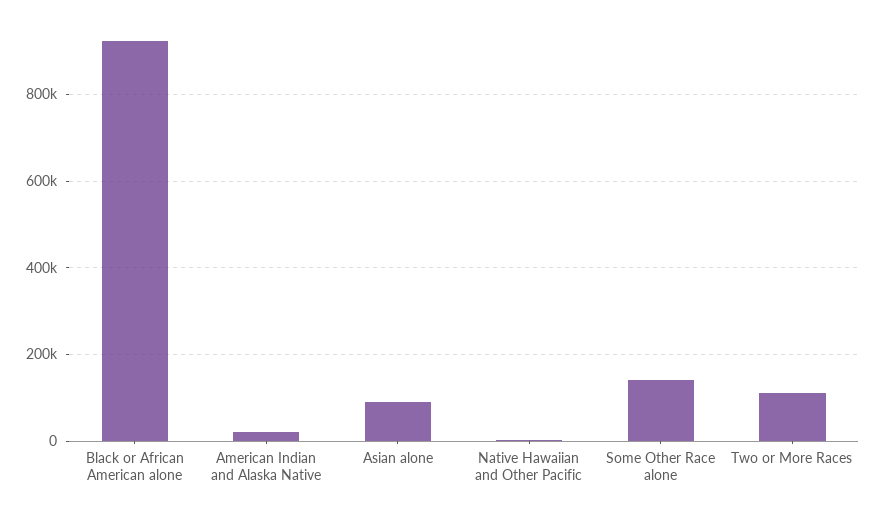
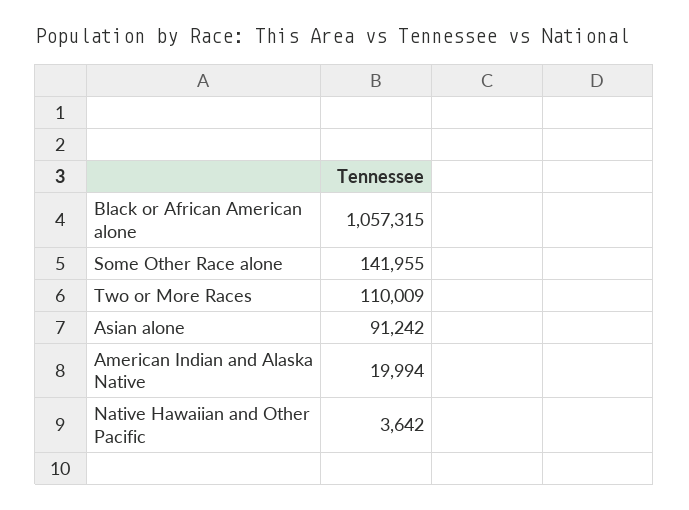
  {
-   "Black or African American alone": 920000,
+   "Black or African American alone": 1057315,
    "American Indian and Alaska Native": 19994,
    "Asian alone": 91242,
    "Native Hawaiian and Other Pacific": 3642,
    "Some Other Race alone": 141955,
    "Two or More Races": 110009
  }

